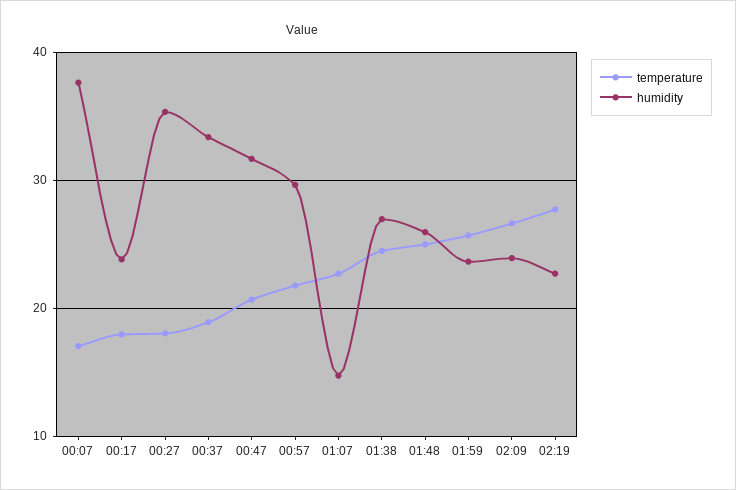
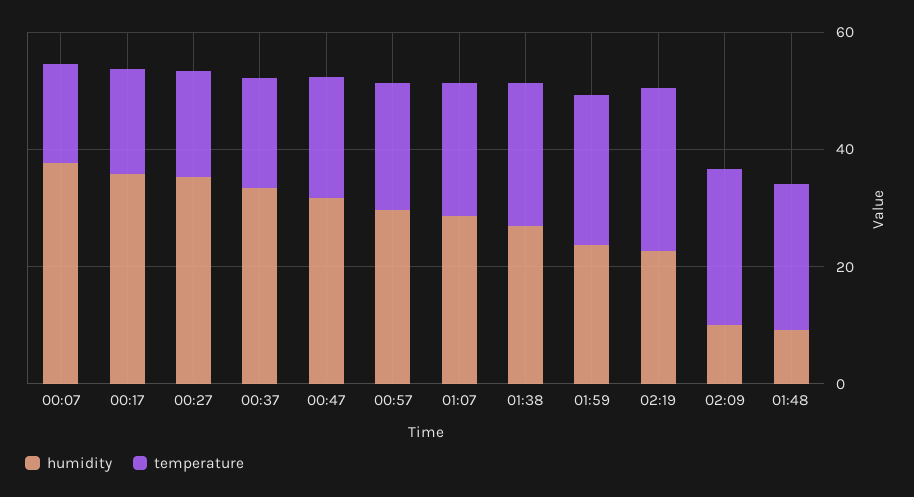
  {
    "temperature": {
      "00:07": 17,
      "00:17": 18,
      "00:27": 18,
      "00:37": 19,
      "00:47": 21,
      "00:57": 22,
      "01:07": 23,
      "01:38": 24,
      "01:48": 25,
      "01:59": 26,
      "02:09": 27,
      "02:19": 28
    },
    "humidity": {
      "00:07": 38,
-     "00:17": 24,
+     "00:17": 35,
      "00:27": 35,
      "00:37": 33,
      "00:47": 32,
      "00:57": 30,
-     "01:07": 15,
+     "01:07": 30,
      "01:38": 27,
-     "01:48": 26,
+     "01:48": 10,
      "01:59": 24,
-     "02:09": 24,
+     "02:09": 10,
      "02:19": 23
    }
  }

